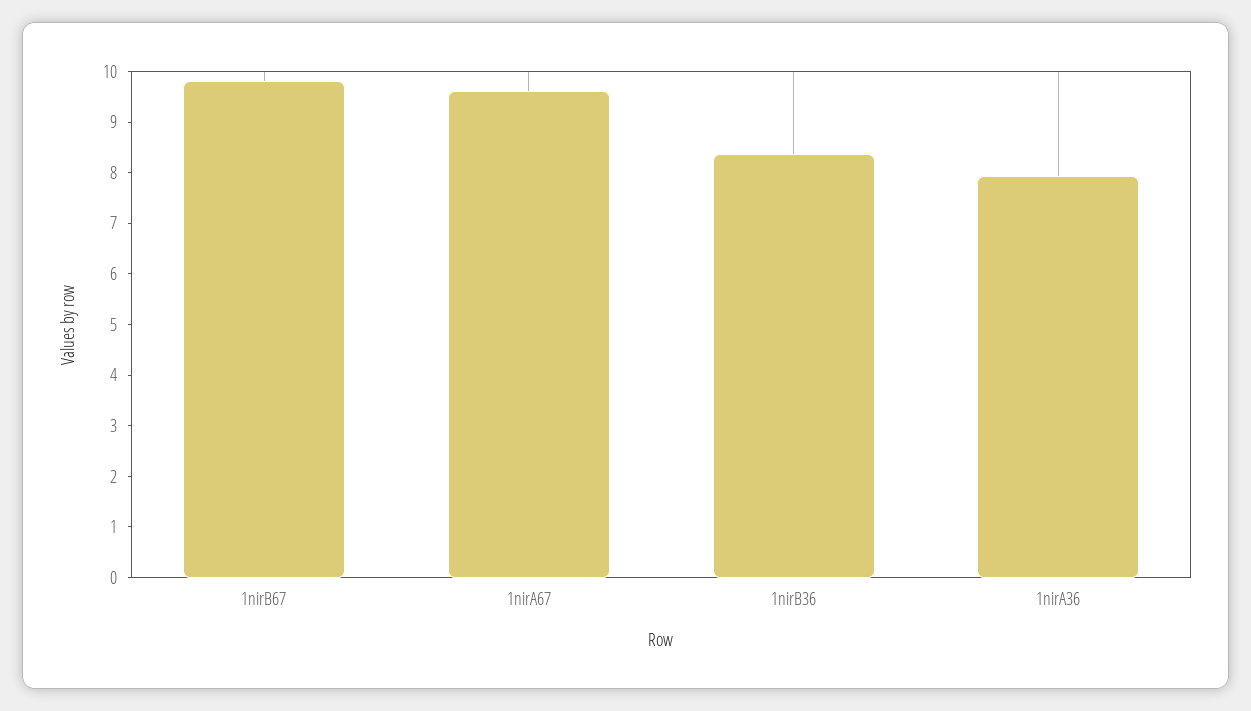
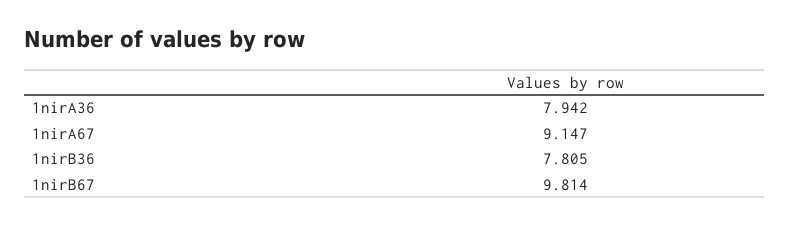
  {
    "1nirB67": 9.814,
-   "1nirA67": 9.6,
+   "1nirA67": 9.147,
-   "1nirB36": 8.4,
+   "1nirB36": 7.805,
    "1nirA36": 7.942
  }

